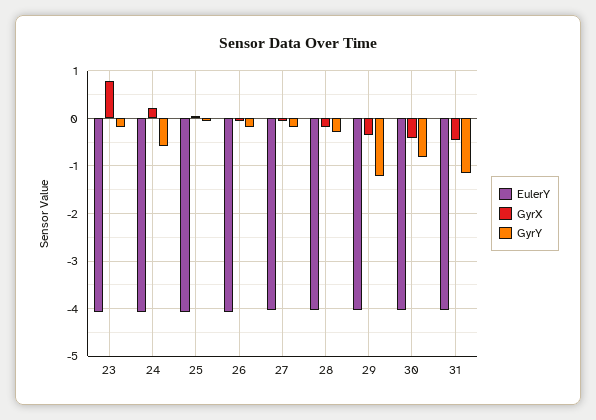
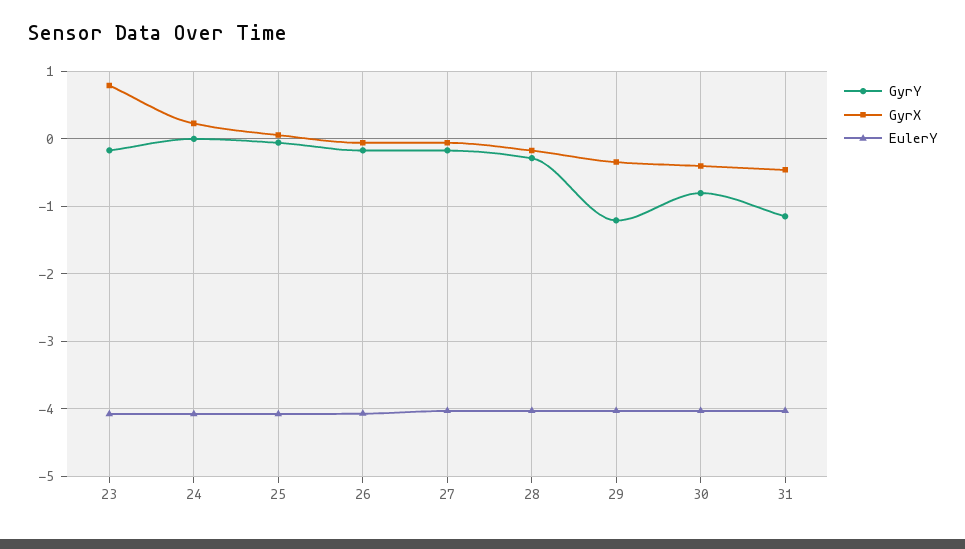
  {
    "EulerY": {
      "23": -4.1,
      "24": -4.1,
      "25": -4.1,
      "26": -4.1,
      "27": -4,
      "28": -4,
      "29": -4,
      "30": -4,
      "31": -4
    },
    "GyrX": {
      "23": 0.8,
      "24": 0.2,
      "25": 0.1,
      "26": -0.1,
      "27": -0.1,
      "28": -0.2,
      "29": -0.3,
      "30": -0.4,
      "31": -0.5
    },
    "GyrY": {
      "23": -0.2,
-     "24": -0.6,
+     "24": 0,
      "25": -0.1,
      "26": -0.2,
      "27": -0.2,
      "28": -0.3,
      "29": -1.2,
      "30": -0.8,
      "31": -1.1
    }
  }

